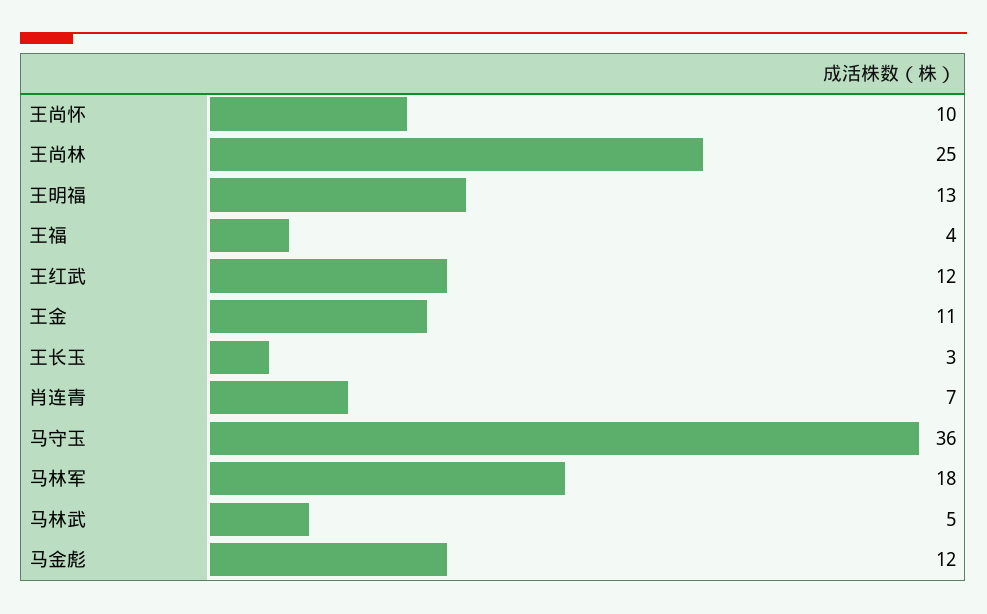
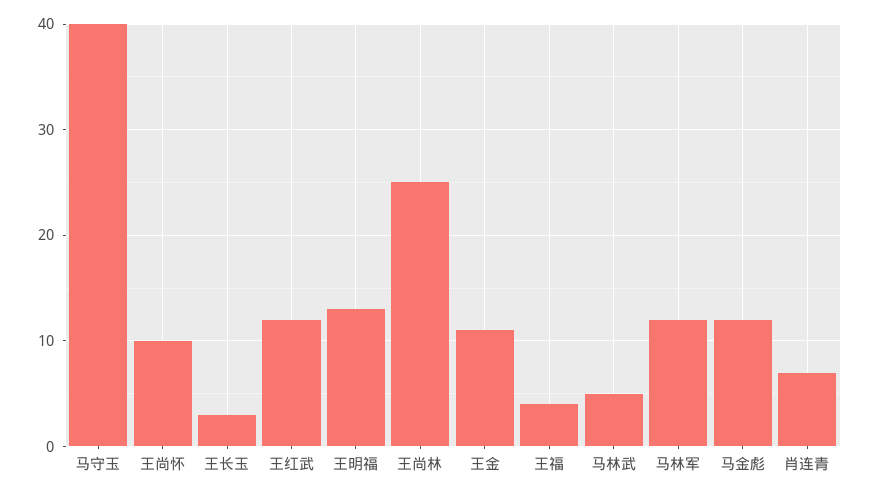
  {
    "王尚怀": 10,
    "王尚林": 25,
    "王明福": 13,
    "王福": 4,
    "王红武": 12,
    "王金": 11,
    "王长玉": 3,
    "肖连青": 7,
-   "马守玉": 36,
+   "马守玉": 40,
-   "马林军": 18,
+   "马林军": 12,
    "马林武": 5,
    "马金彪": 12
  }

